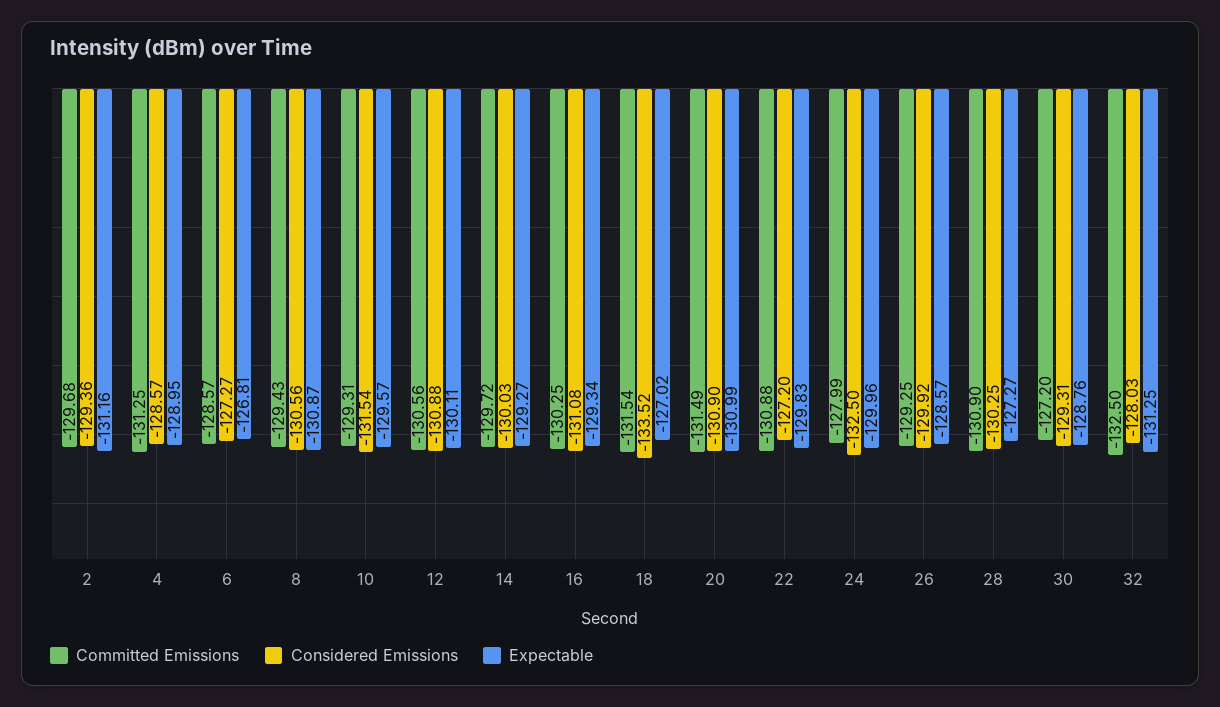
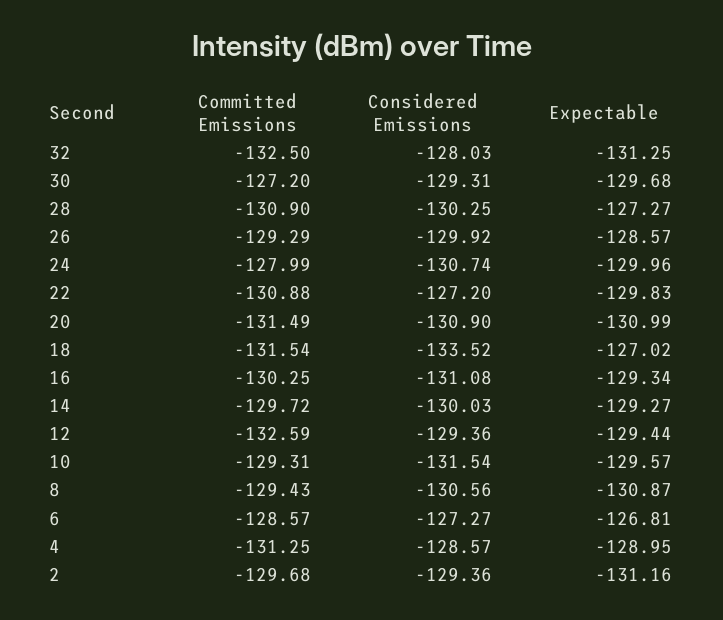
  {
    "Committed Emissions": {
      "2": -129.68,
      "4": -131.25,
      "6": -128.57,
      "8": -129.43,
      "10": -129.31,
-     "12": -130.56,
+     "12": -132.59,
      "14": -129.72,
      "16": -130.25,
      "18": -131.54,
      "20": -131.49,
      "22": -130.88,
      "24": -127.99,
-     "26": -129.25,
+     "26": -129.29,
      "28": -130.9,
      "30": -127.2,
      "32": -132.5
    },
    "Considered Emissions": {
      "2": -129.36,
      "4": -128.57,
      "6": -127.27,
      "8": -130.56,
      "10": -131.54,
-     "12": -130.88,
+     "12": -129.36,
      "14": -130.03,
      "16": -131.08,
      "18": -133.52,
      "20": -130.9,
      "22": -127.2,
-     "24": -132.5,
+     "24": -130.74,
      "26": -129.92,
      "28": -130.25,
      "30": -129.31,
      "32": -128.03
    },
    "Expectable": {
      "2": -131.16,
      "4": -128.95,
      "6": -126.81,
      "8": -130.87,
      "10": -129.57,
-     "12": -130.11,
+     "12": -129.44,
      "14": -129.27,
      "16": -129.34,
      "18": -127.02,
      "20": -130.99,
      "22": -129.83,
      "24": -129.96,
      "26": -128.57,
      "28": -127.27,
-     "30": -128.76,
+     "30": -129.68,
      "32": -131.25
    }
  }

